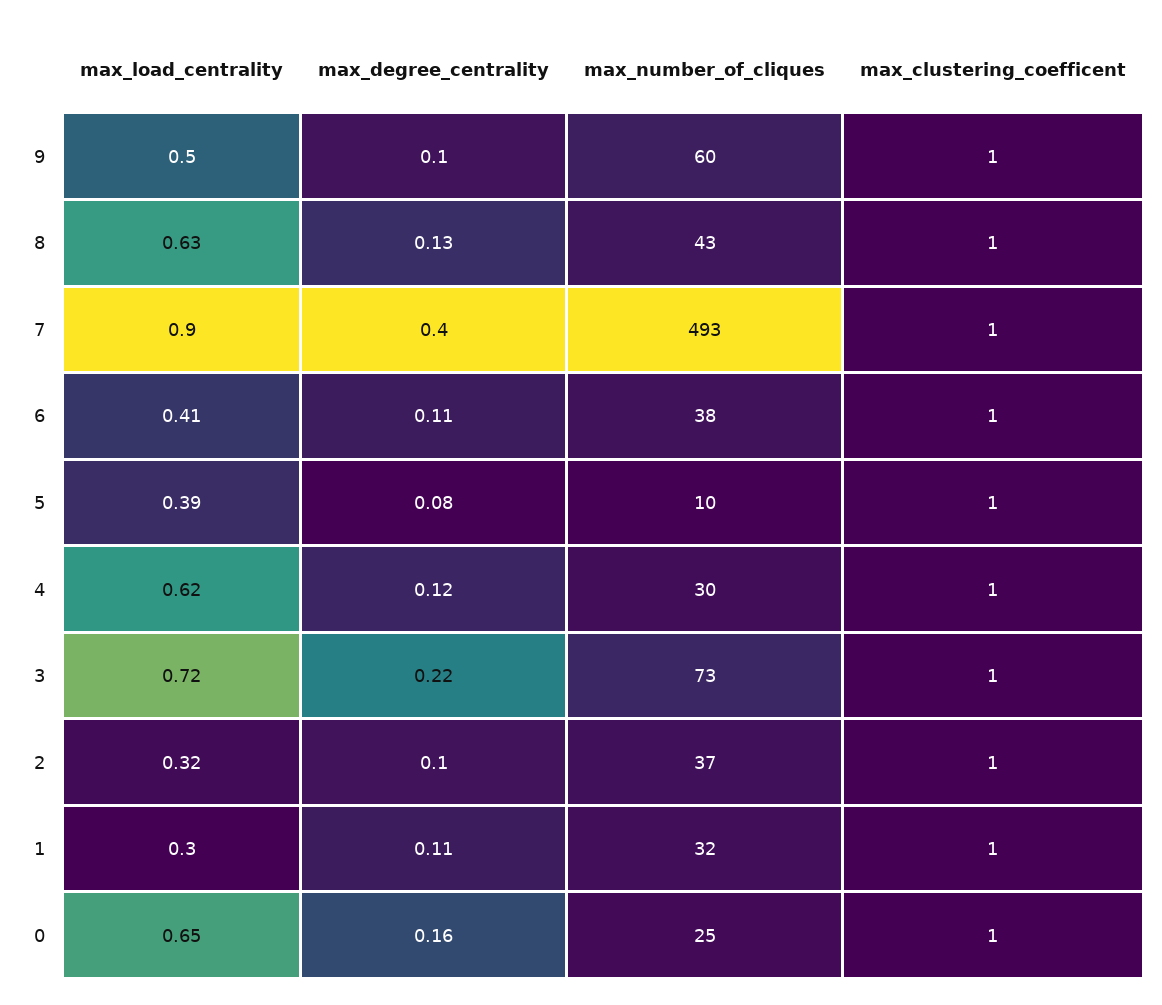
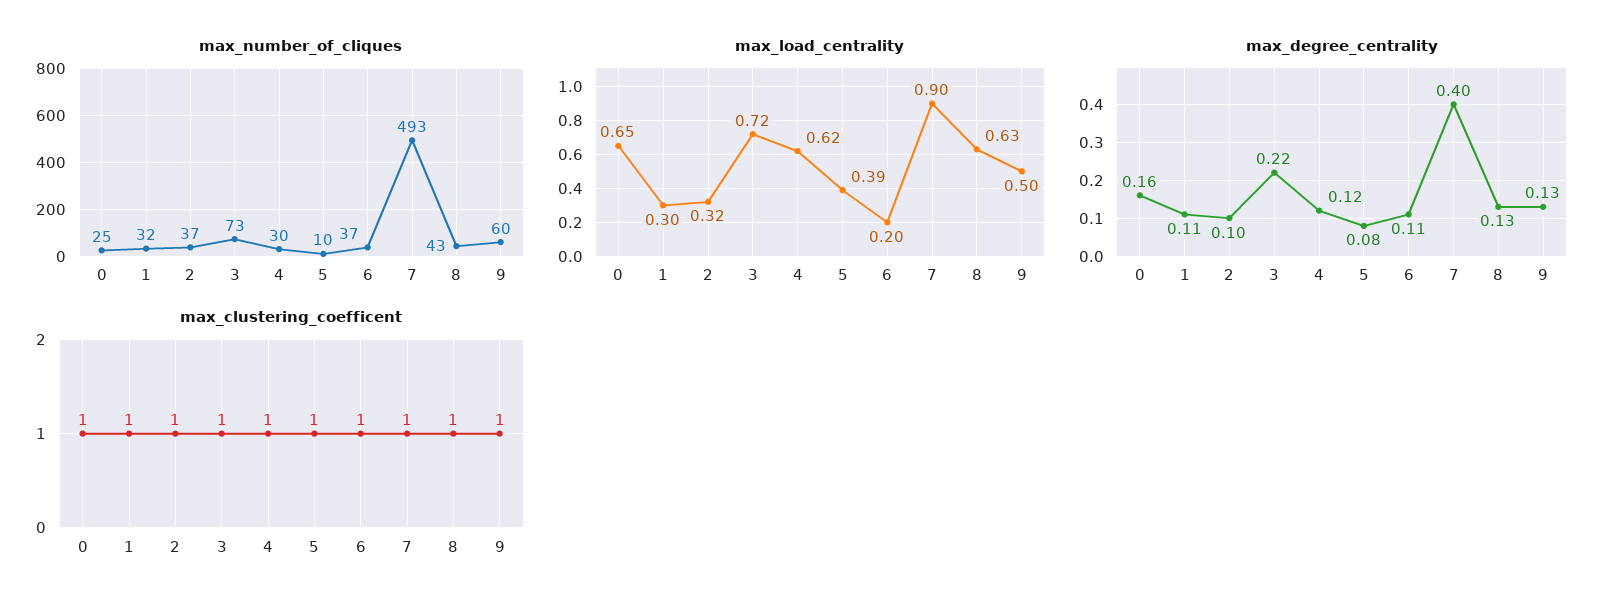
  {
    "max_load_centrality": {
      "9": 0.5,
      "8": 0.63,
      "7": 0.9,
-     "6": 0.41,
+     "6": 0.2,
      "5": 0.39,
      "4": 0.62,
      "3": 0.72,
      "2": 0.32,
      "1": 0.3,
      "0": 0.65
    },
    "max_degree_centrality": {
-     "9": 0.1,
+     "9": 0.13,
      "8": 0.13,
      "7": 0.4,
      "6": 0.11,
      "5": 0.08,
      "4": 0.12,
      "3": 0.22,
      "2": 0.1,
      "1": 0.11,
      "0": 0.16
    },
    "max_number_of_cliques": {
      "9": 60,
      "8": 43,
      "7": 493,
-     "6": 38,
+     "6": 37,
      "5": 10,
      "4": 30,
      "3": 73,
      "2": 37,
      "1": 32,
      "0": 25
    },
    "max_clustering_coefficent": {
      "9": 1,
      "8": 1,
      "7": 1,
      "6": 1,
      "5": 1,
      "4": 1,
      "3": 1,
      "2": 1,
      "1": 1,
      "0": 1
    }
  }

